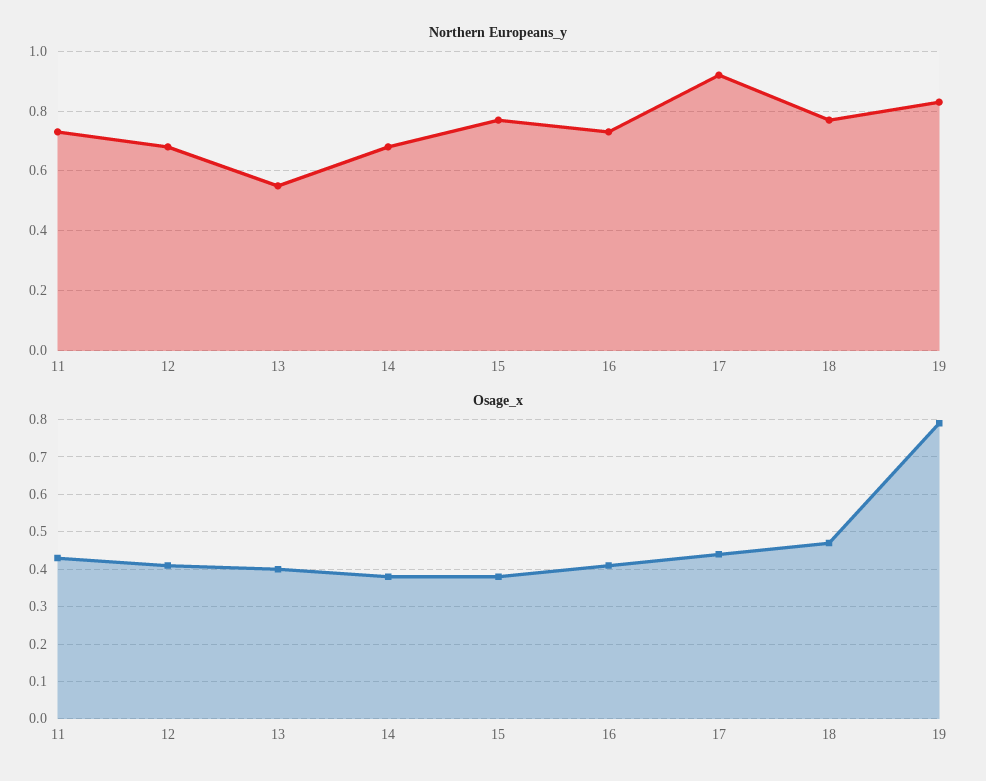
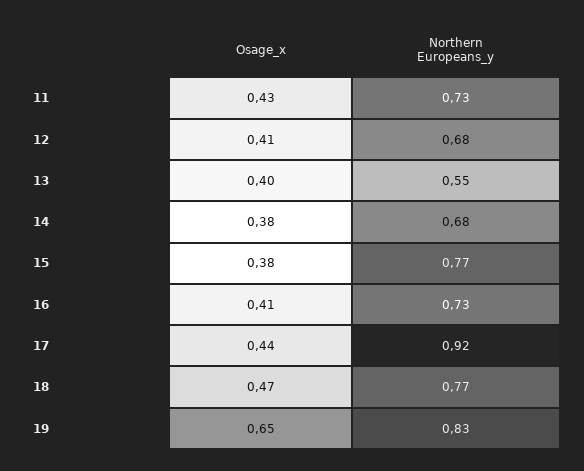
  {
    "Northern Europeans_y": {
      "11": 0.73,
      "12": 0.68,
      "13": 0.55,
      "14": 0.68,
      "15": 0.77,
      "16": 0.73,
      "17": 0.92,
      "18": 0.77,
      "19": 0.83
    },
    "Osage_x": {
      "11": 0.43,
      "12": 0.41,
      "13": 0.4,
      "14": 0.38,
      "15": 0.38,
      "16": 0.41,
      "17": 0.44,
      "18": 0.47,
-     "19": 0.8
+     "19": 0.65
    }
  }

